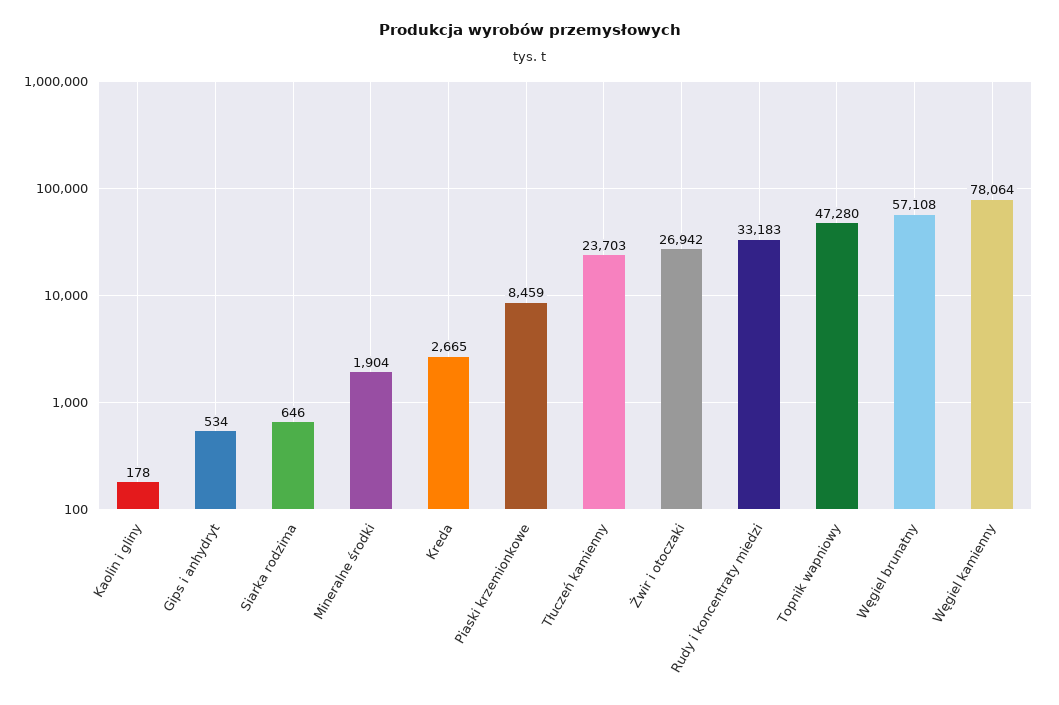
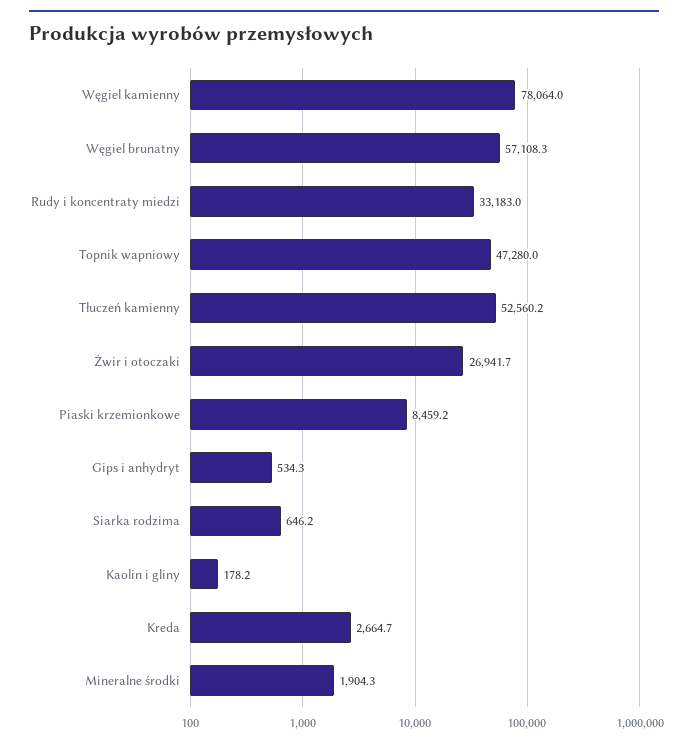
  {
    "Kaolin i gliny": 178.2,
    "Gips i anhydryt": 534.3,
    "Siarka rodzima": 646.2,
    "Mineralne środki": 1904.3,
    "Kreda": 2664.7,
    "Piaski krzemionkowe": 8459.2,
-   "Tłuczeń kamienny": 23703,
+   "Tłuczeń kamienny": 52560.2,
    "Żwir i otoczaki": 26941.7,
    "Rudy i koncentraty miedzi": 33183,
    "Topnik wapniowy": 47280,
    "Węgiel brunatny": 57108.3,
    "Węgiel kamienny": 78064
  }

